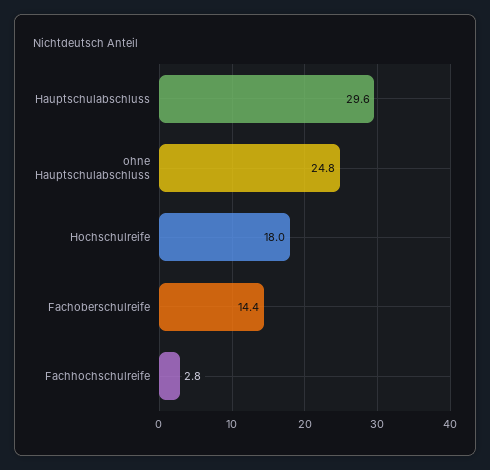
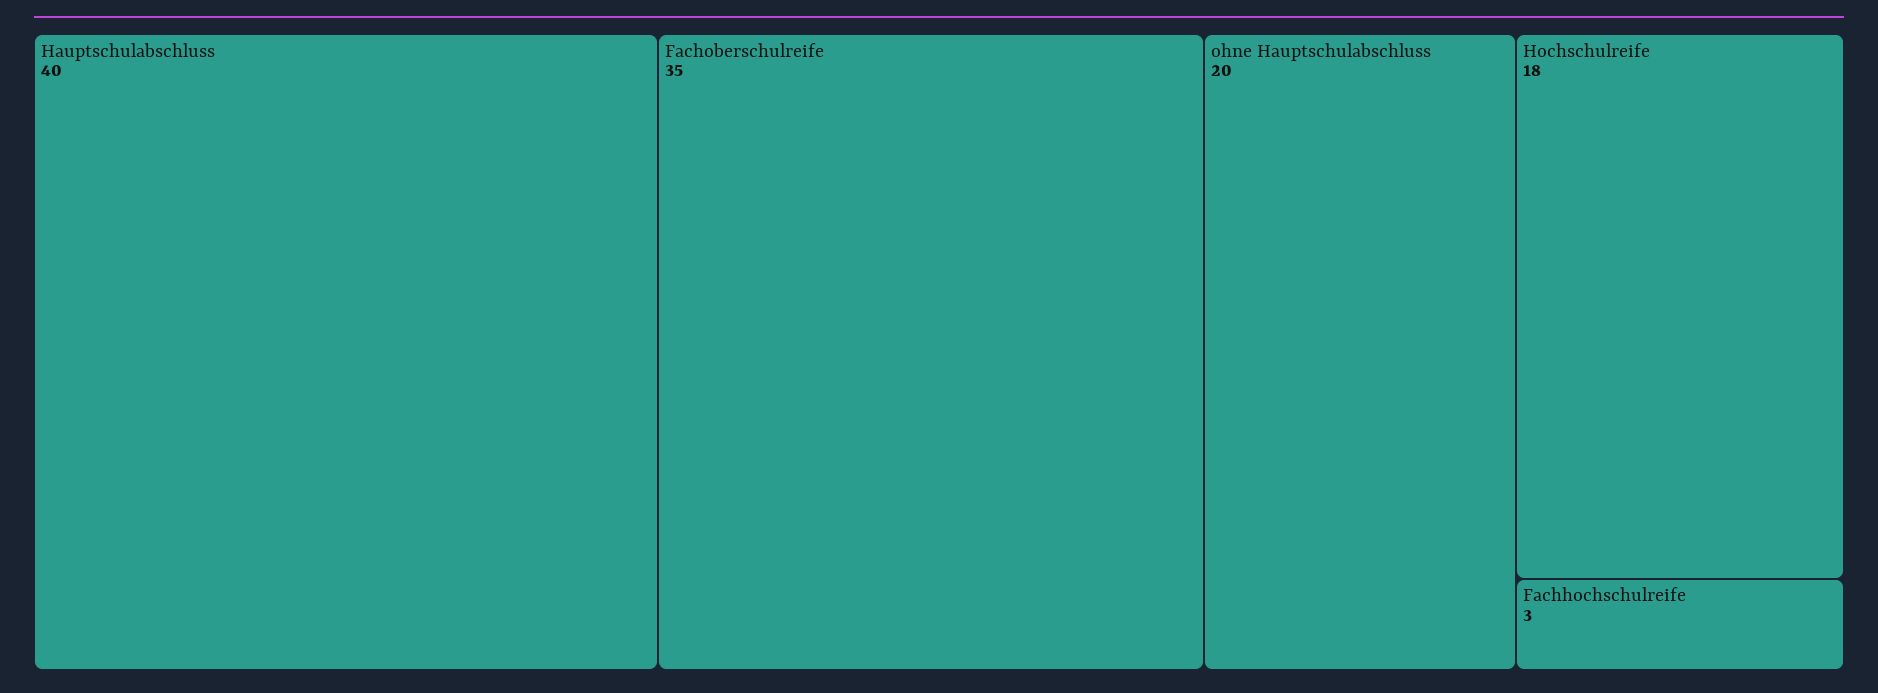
  {
-   "Hauptschulabschluss": 29.6,
+   "Hauptschulabschluss": 40,
-   "ohne Hauptschulabschluss": 24.8,
+   "ohne Hauptschulabschluss": 20,
    "Hochschulreife": 18,
-   "Fachoberschulreife": 14.4,
+   "Fachoberschulreife": 35,
    "Fachhochschulreife": 2.8
  }

